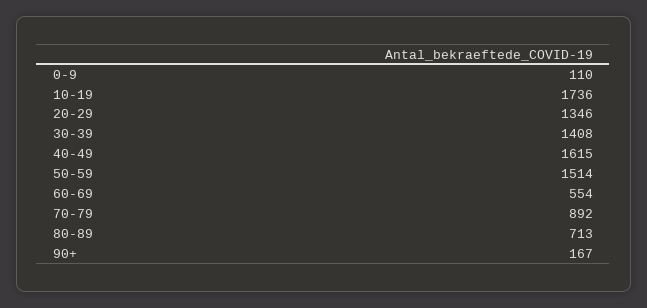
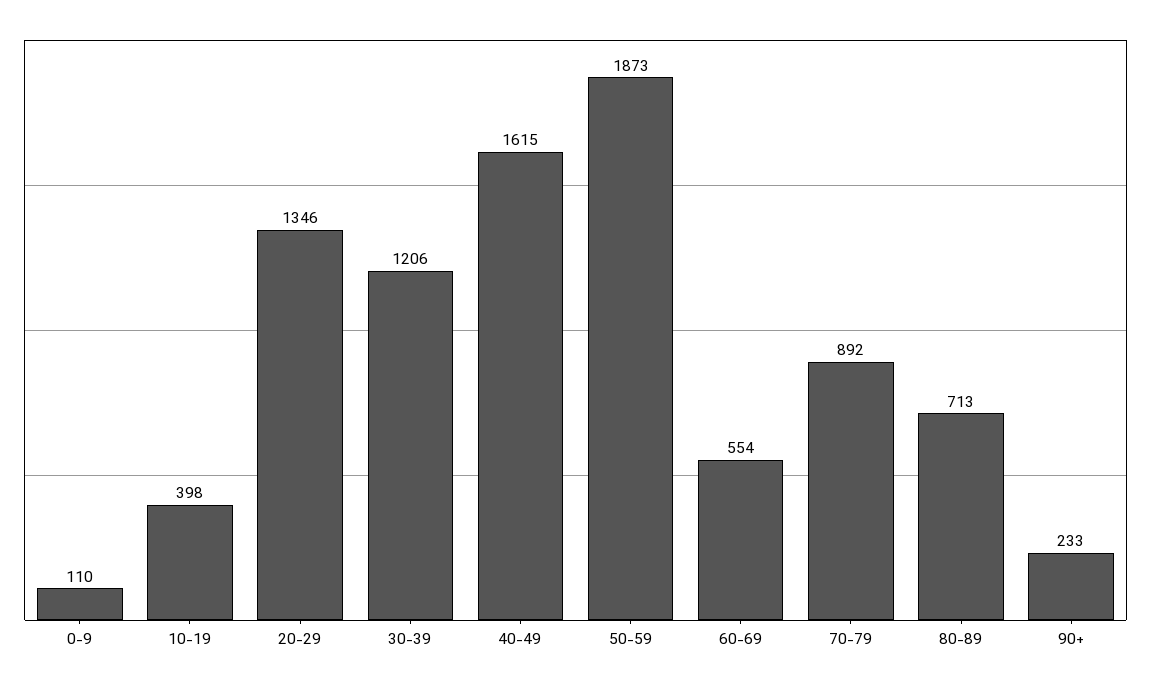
  {
    "0-9": 110,
-   "10-19": 1736,
+   "10-19": 398,
    "20-29": 1346,
-   "30-39": 1408,
+   "30-39": 1206,
    "40-49": 1615,
-   "50-59": 1514,
+   "50-59": 1873,
    "60-69": 554,
    "70-79": 892,
    "80-89": 713,
-   "90+": 167
+   "90+": 233
  }

